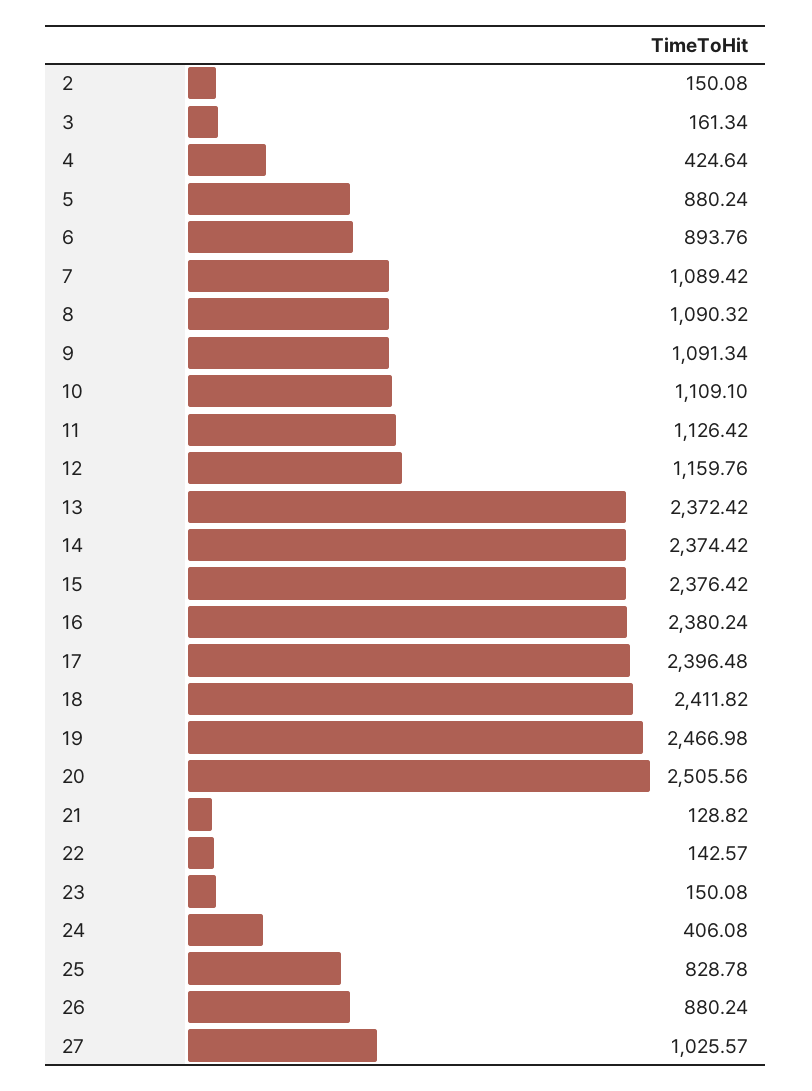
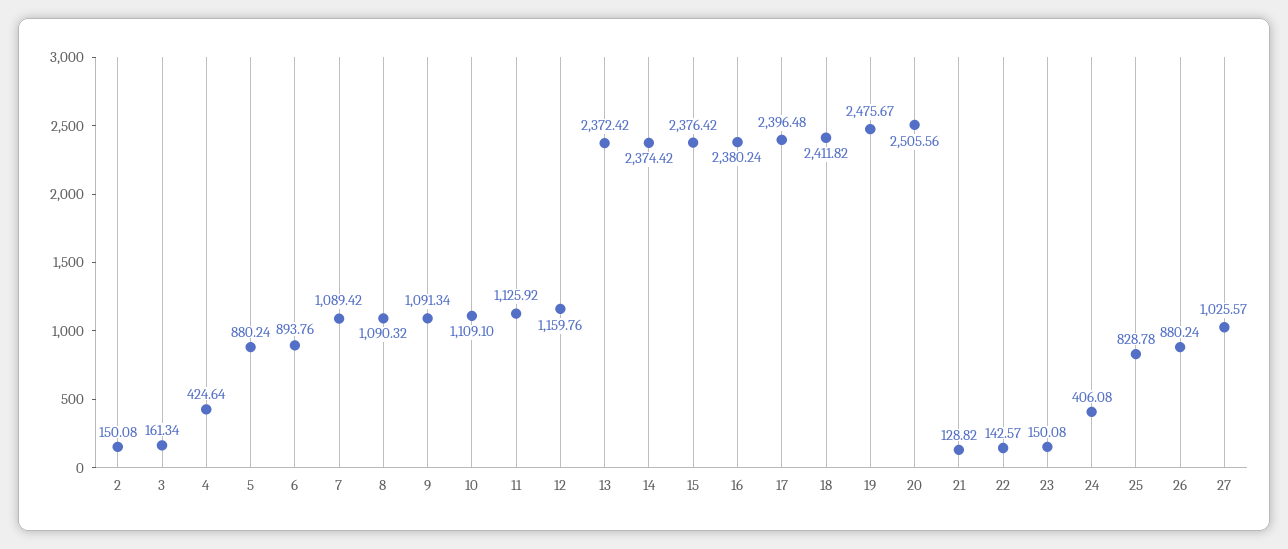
  {
    "2": 150.08,
    "3": 161.34,
    "4": 424.64,
    "5": 880.24,
    "6": 893.76,
    "7": 1089.42,
    "8": 1090.32,
    "9": 1091.34,
    "10": 1109.1,
-   "11": 1126.42,
+   "11": 1125.92,
    "12": 1159.76,
    "13": 2372.42,
    "14": 2374.42,
    "15": 2376.42,
    "16": 2380.24,
    "17": 2396.48,
    "18": 2411.82,
-   "19": 2466.98,
+   "19": 2475.67,
    "20": 2505.56,
    "21": 128.82,
    "22": 142.57,
    "23": 150.08,
    "24": 406.08,
    "25": 828.78,
    "26": 880.24,
    "27": 1025.57
  }

